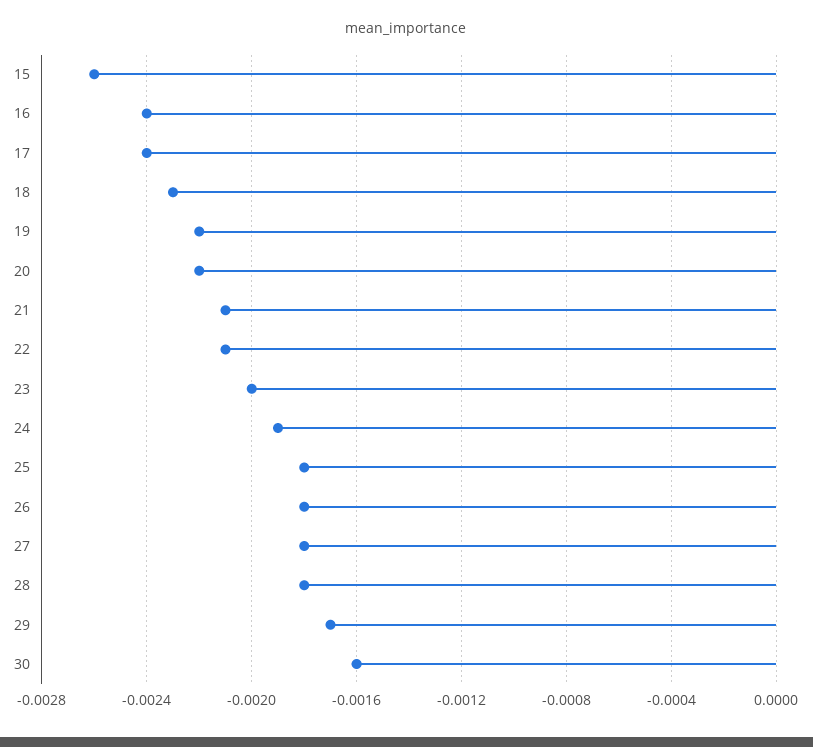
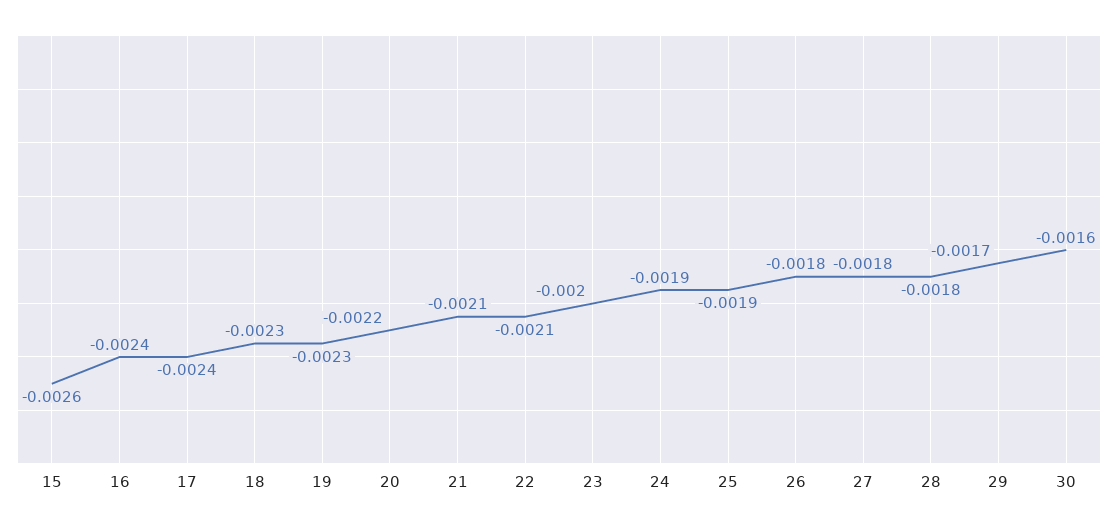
  {
    "15": -0.0026,
    "16": -0.0024,
    "17": -0.0024,
    "18": -0.0023,
-   "19": -0.0022,
+   "19": -0.0023,
    "20": -0.0022,
    "21": -0.0021,
    "22": -0.0021,
    "23": -0.002,
    "24": -0.0019,
-   "25": -0.0018,
+   "25": -0.0019,
    "26": -0.0018,
    "27": -0.0018,
    "28": -0.0018,
    "29": -0.0017,
    "30": -0.0016
  }

